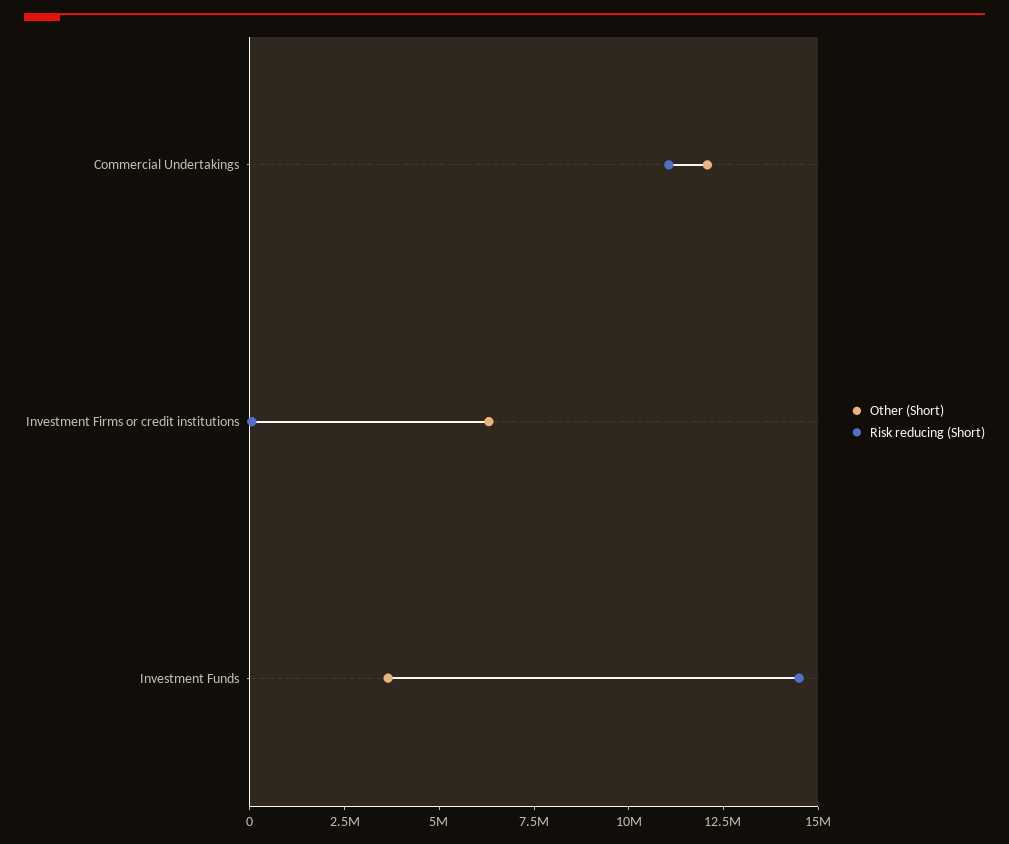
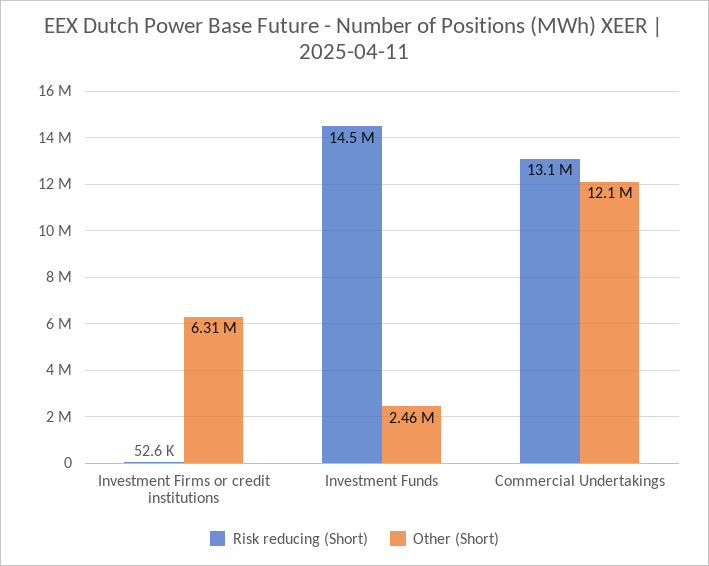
  {
    "Other (Short)": {
      "Commercial Undertakings": 12100000,
      "Investment Firms or credit institutions": 6310000,
-     "Investment Funds": 3500000
+     "Investment Funds": 2460000
    },
    "Risk reducing (Short)": {
-     "Commercial Undertakings": 11000000,
+     "Commercial Undertakings": 13100000,
      "Investment Firms or credit institutions": 52600,
      "Investment Funds": 14500000
    }
  }

